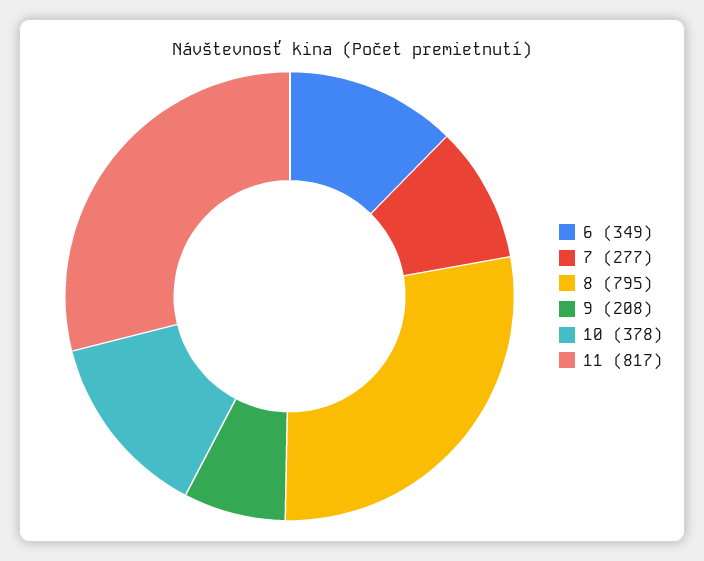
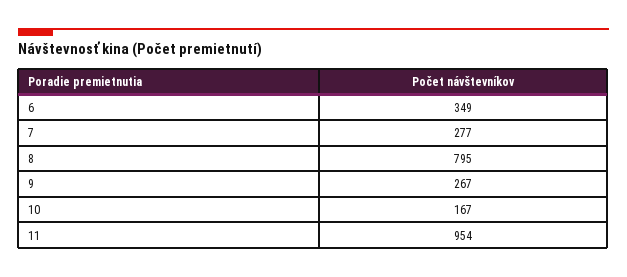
  {
    "6": 349,
    "7": 277,
    "8": 795,
-   "9": 208,
+   "9": 267,
-   "10": 378,
+   "10": 167,
-   "11": 817
+   "11": 954
  }

